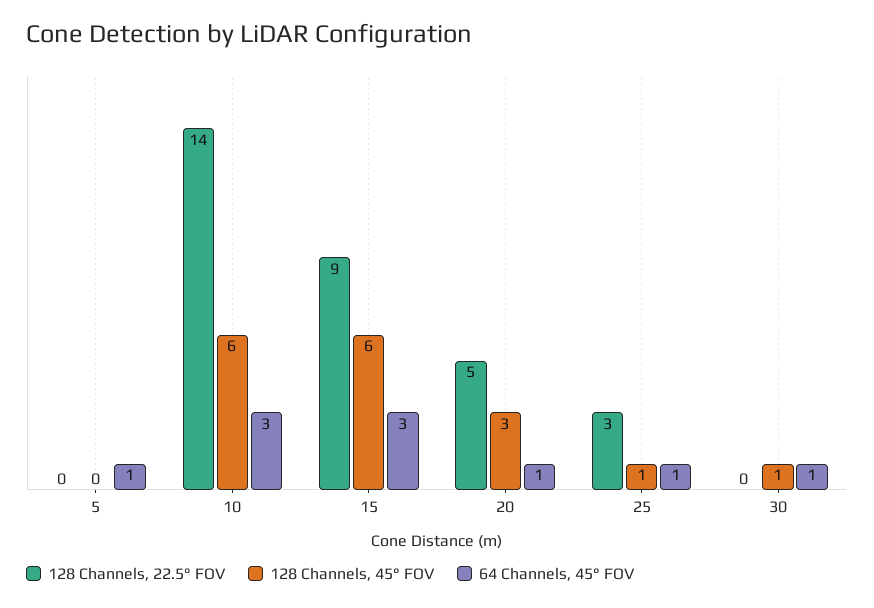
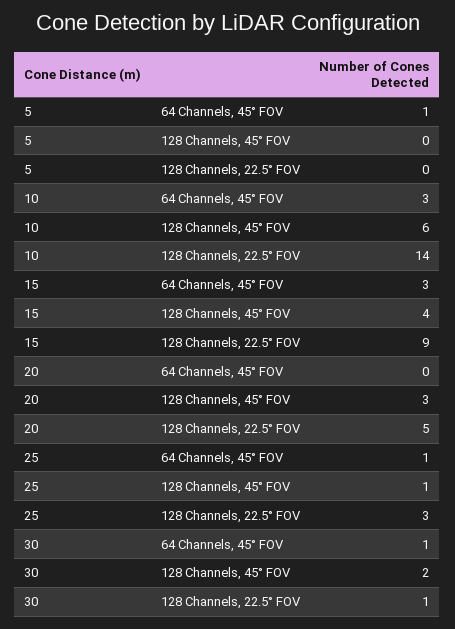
  {
    "128 Channels, 22.5° FOV": {
      "5": 0,
      "10": 14,
      "15": 9,
      "20": 5,
      "25": 3,
-     "30": 0
+     "30": 1
    },
    "128 Channels, 45° FOV": {
      "5": 0,
      "10": 6,
-     "15": 6,
+     "15": 4,
      "20": 3,
      "25": 1,
-     "30": 1
+     "30": 2
    },
    "64 Channels, 45° FOV": {
      "5": 1,
      "10": 3,
      "15": 3,
-     "20": 1,
+     "20": 0,
      "25": 1,
      "30": 1
    }
  }

